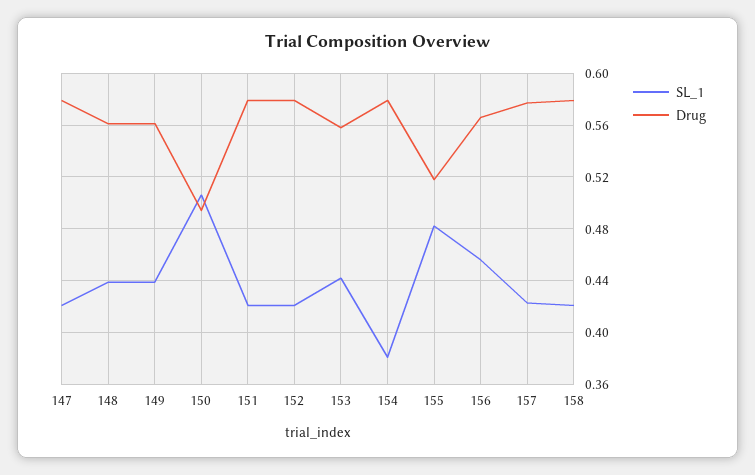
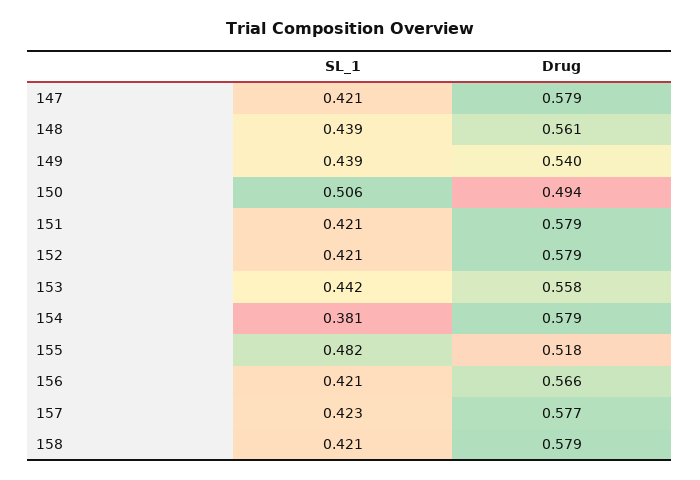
  {
    "SL_1": {
      "147": 0.421,
      "148": 0.439,
      "149": 0.439,
      "150": 0.506,
      "151": 0.421,
      "152": 0.421,
      "153": 0.442,
      "154": 0.381,
      "155": 0.482,
-     "156": 0.455,
+     "156": 0.421,
      "157": 0.423,
      "158": 0.421
    },
    "Drug": {
      "147": 0.579,
      "148": 0.561,
-     "149": 0.56,
+     "149": 0.54,
      "150": 0.494,
      "151": 0.579,
      "152": 0.579,
      "153": 0.558,
      "154": 0.579,
      "155": 0.518,
      "156": 0.566,
      "157": 0.577,
      "158": 0.579
    }
  }

